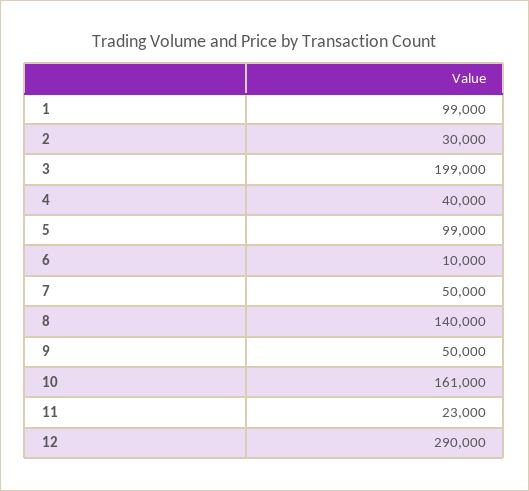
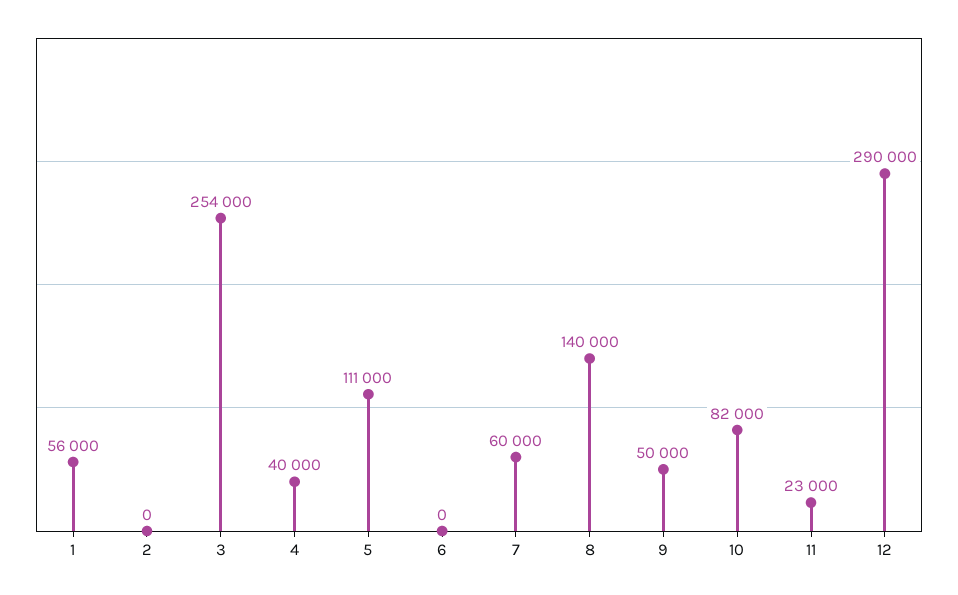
  {
-   "1": 99000,
+   "1": 56000,
-   "2": 30000,
+   "2": 0,
-   "3": 199000,
+   "3": 254000,
    "4": 40000,
-   "5": 99000,
+   "5": 111000,
-   "6": 10000,
+   "6": 0,
-   "7": 50000,
+   "7": 60000,
    "8": 140000,
    "9": 50000,
-   "10": 161000,
+   "10": 82000,
    "11": 23000,
    "12": 290000
  }

